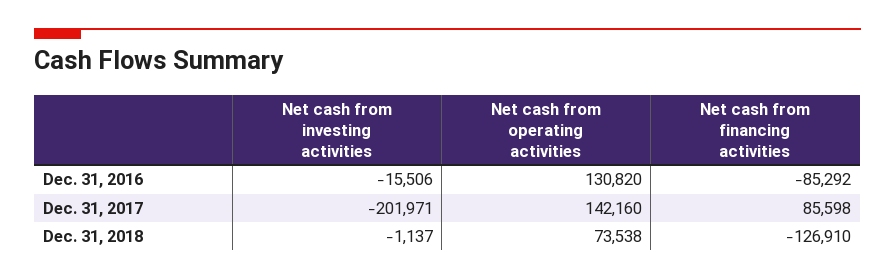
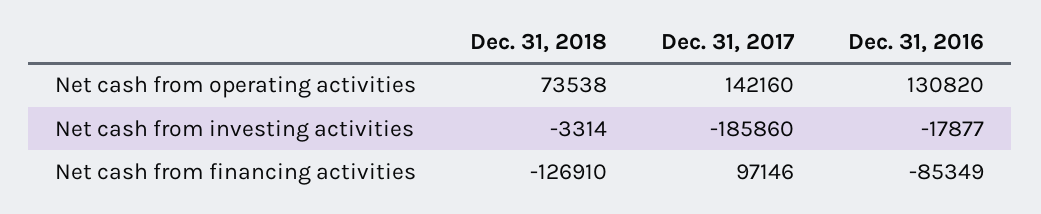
  {
    "Net cash from investing activities": {
-     "Dec. 31, 2016": -15506,
+     "Dec. 31, 2016": -17877,
-     "Dec. 31, 2017": -201971,
+     "Dec. 31, 2017": -185860,
-     "Dec. 31, 2018": -1137
+     "Dec. 31, 2018": -3314
    },
    "Net cash from operating activities": {
      "Dec. 31, 2016": 130820,
      "Dec. 31, 2017": 142160,
      "Dec. 31, 2018": 73538
    },
    "Net cash from financing activities": {
-     "Dec. 31, 2016": -85292,
+     "Dec. 31, 2016": -85349,
-     "Dec. 31, 2017": 85598,
+     "Dec. 31, 2017": 97146,
      "Dec. 31, 2018": -126910
    }
  }

